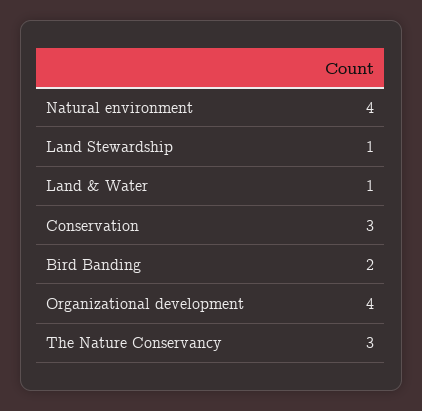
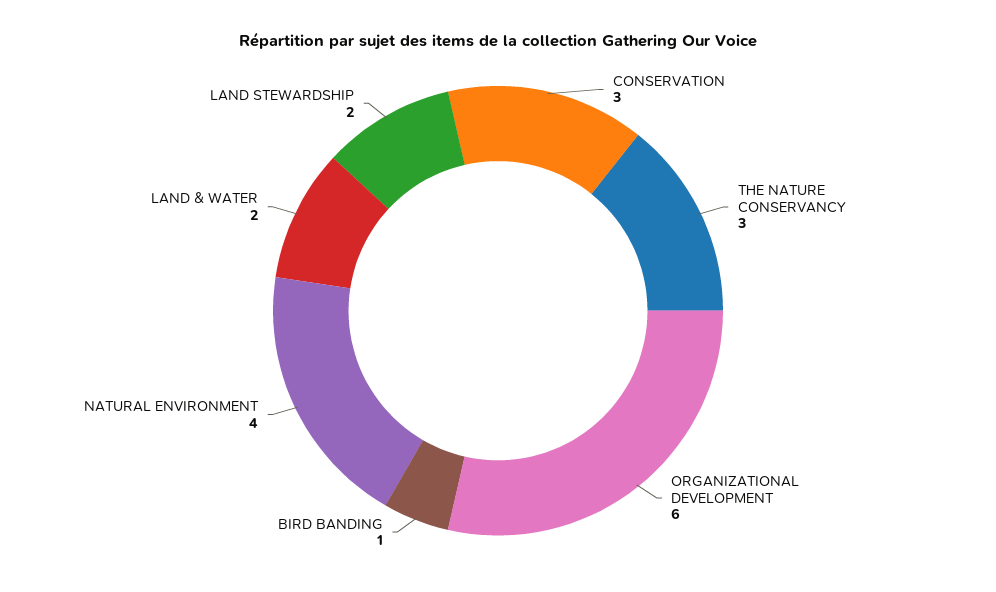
  {
    "Natural environment": 4,
-   "Land Stewardship": 1,
+   "Land Stewardship": 2,
-   "Land & Water": 1,
+   "Land & Water": 2,
    "Conservation": 3,
-   "Bird Banding": 2,
+   "Bird Banding": 1,
-   "Organizational development": 4,
+   "Organizational development": 6,
    "The Nature Conservancy": 3
  }

